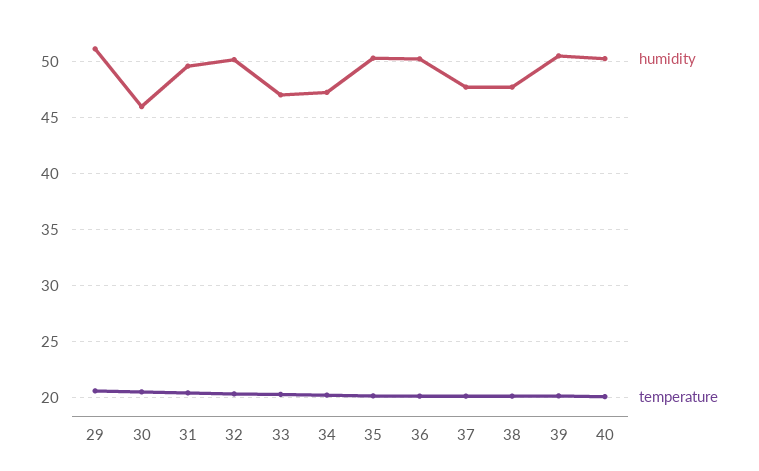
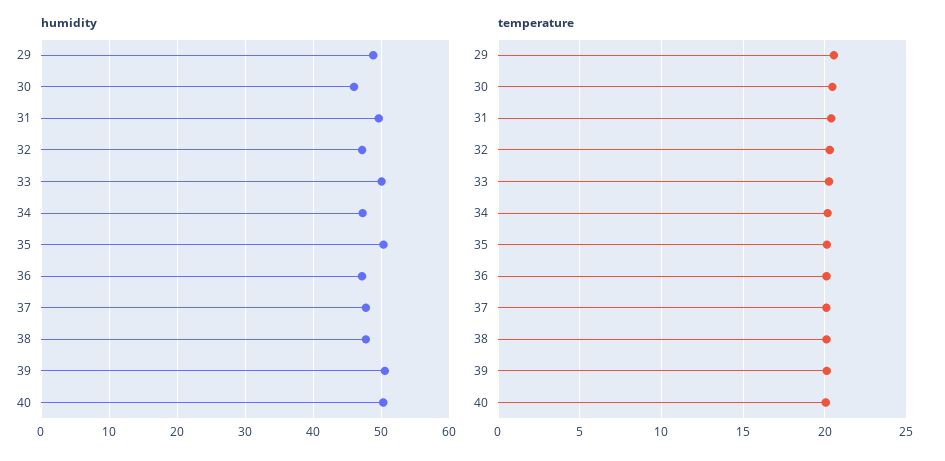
  {
    "humidity": {
-     "29": 51,
+     "29": 49,
      "30": 46,
      "31": 50,
-     "32": 50,
+     "32": 47,
-     "33": 47,
+     "33": 50,
      "34": 47,
      "35": 50,
-     "36": 50,
+     "36": 47,
      "37": 48,
      "38": 48,
      "39": 51,
      "40": 50
    },
    "temperature": {
      "29": 20.5,
      "30": 20.5,
      "31": 20.5,
      "32": 20.5,
      "33": 20.5,
      "34": 20,
      "35": 20,
      "36": 20,
      "37": 20,
      "38": 20,
      "39": 20,
      "40": 20
    }
  }

